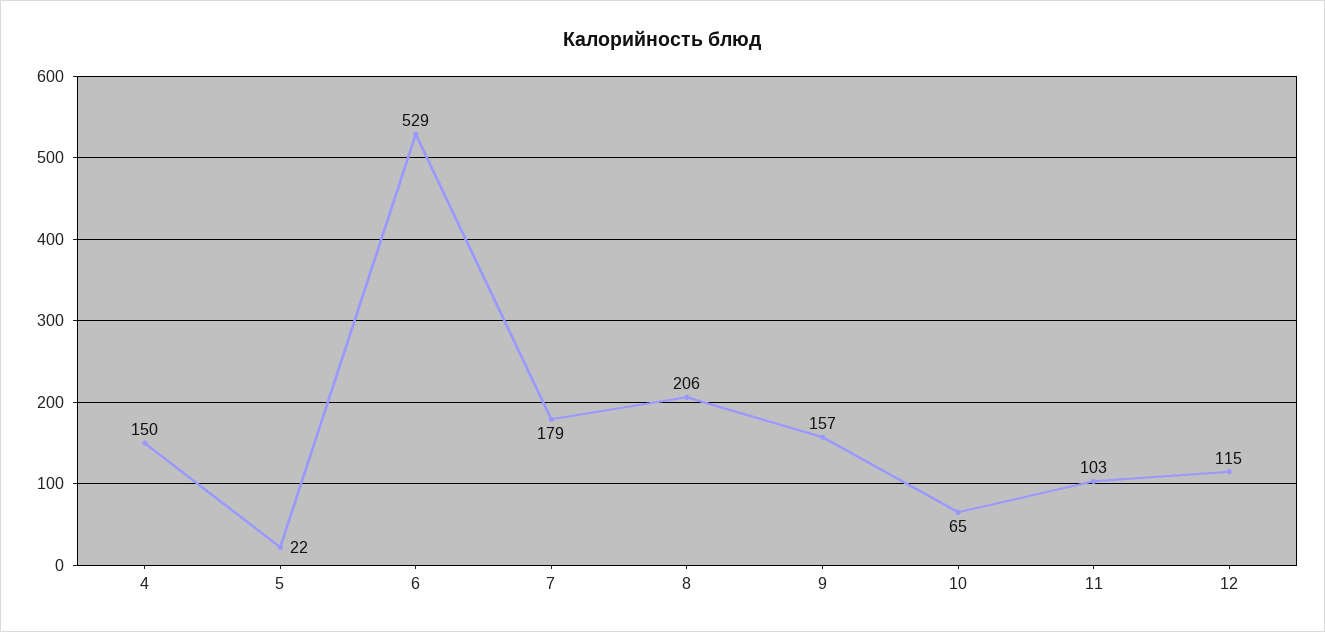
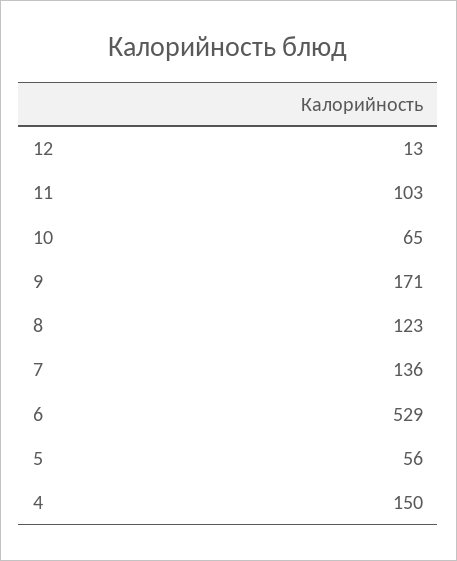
  {
    "4": 150,
-   "5": 22,
+   "5": 56,
    "6": 529,
-   "7": 179,
+   "7": 136,
-   "8": 206,
+   "8": 123,
-   "9": 157,
+   "9": 171,
    "10": 65,
    "11": 103,
-   "12": 115
+   "12": 13
  }

